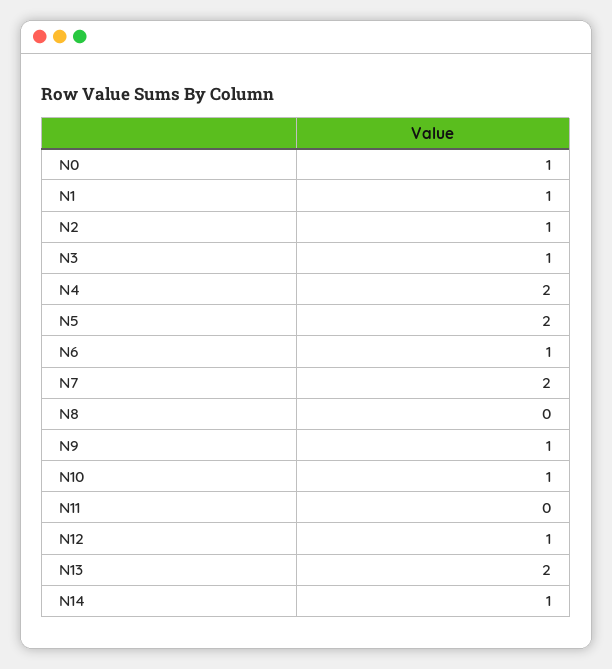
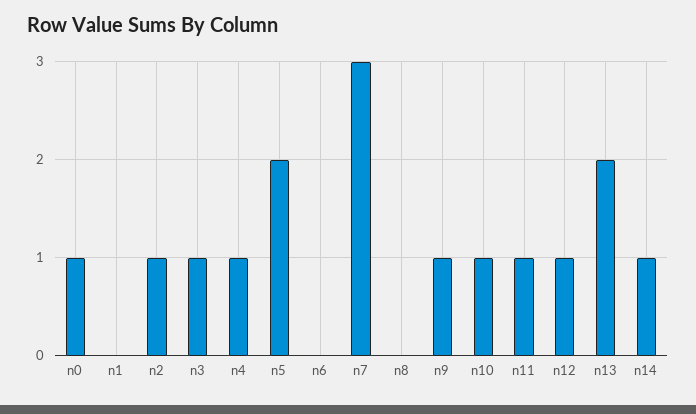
  {
    "N0": 1,
-   "N1": 1,
+   "N1": 0,
    "N2": 1,
    "N3": 1,
-   "N4": 2,
+   "N4": 1,
    "N5": 2,
-   "N6": 1,
+   "N6": 0,
-   "N7": 2,
+   "N7": 3,
    "N8": 0,
    "N9": 1,
    "N10": 1,
-   "N11": 0,
+   "N11": 1,
    "N12": 1,
    "N13": 2,
    "N14": 1
  }

